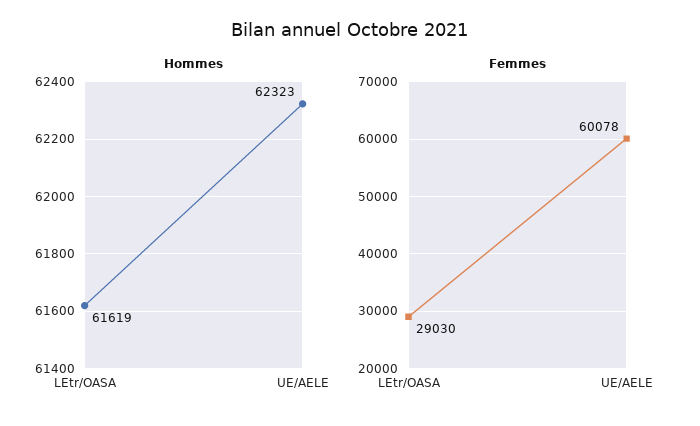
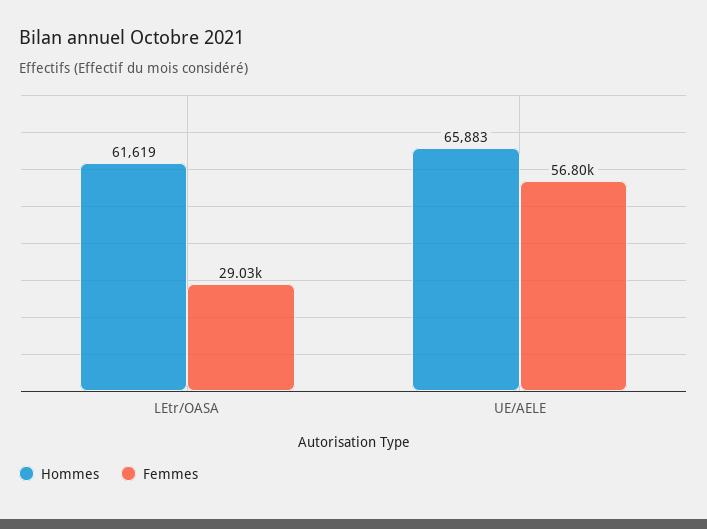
  {
    "Hommes": {
      "LEtr/OASA": 61619,
-     "UE/AELE": 62323
+     "UE/AELE": 65883
    },
    "Femmes": {
      "LEtr/OASA": 29030,
-     "UE/AELE": 60078
+     "UE/AELE": 56800
    }
  }

